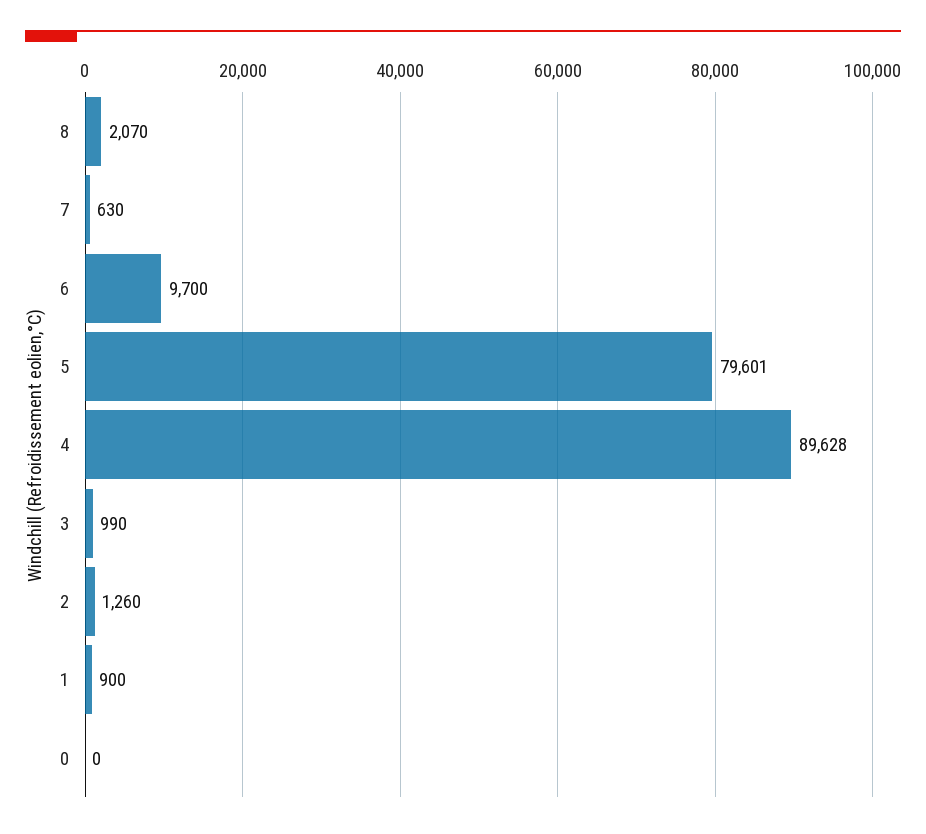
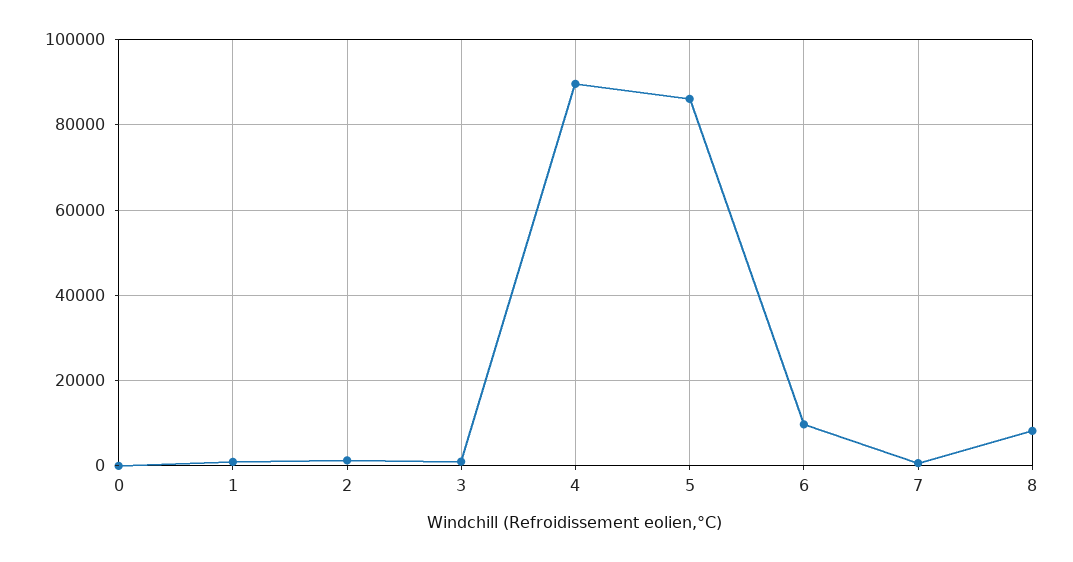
  {
-   "8": 2070,
+   "8": 8000,
    "7": 630,
    "6": 9700,
-   "5": 79601,
+   "5": 86000,
    "4": 89628,
    "3": 990,
    "2": 1260,
    "1": 900,
    "0": 0
  }

